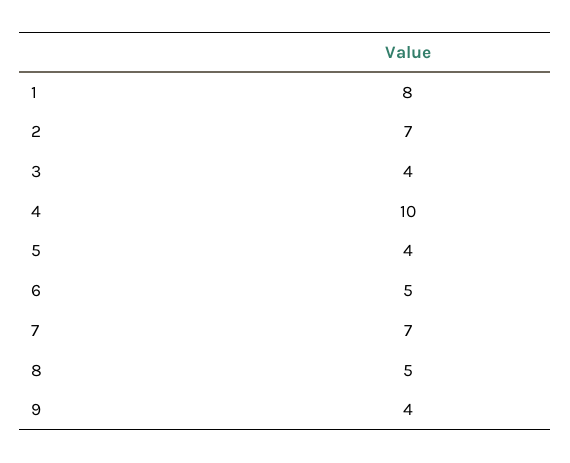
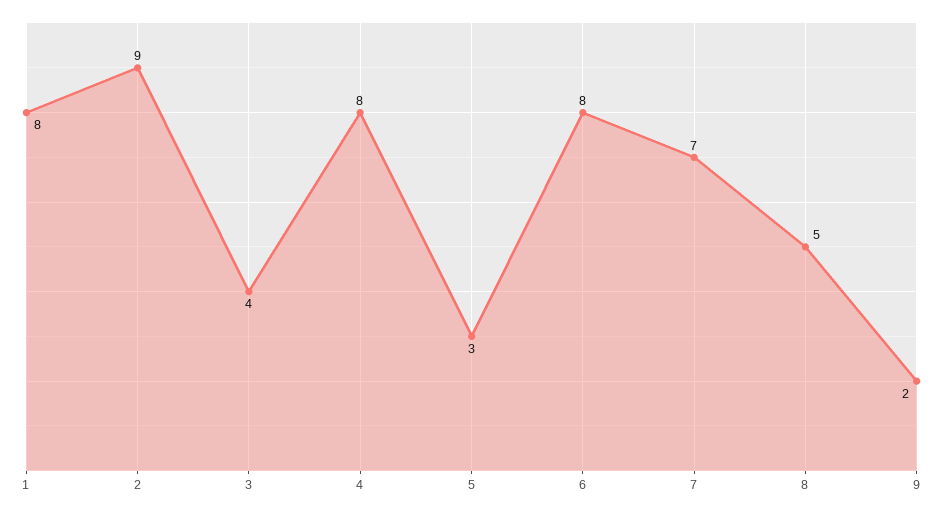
  {
    "1": 8,
-   "2": 7,
+   "2": 9,
    "3": 4,
-   "4": 10,
+   "4": 8,
-   "5": 4,
+   "5": 3,
-   "6": 5,
+   "6": 8,
    "7": 7,
    "8": 5,
-   "9": 4
+   "9": 2
  }

